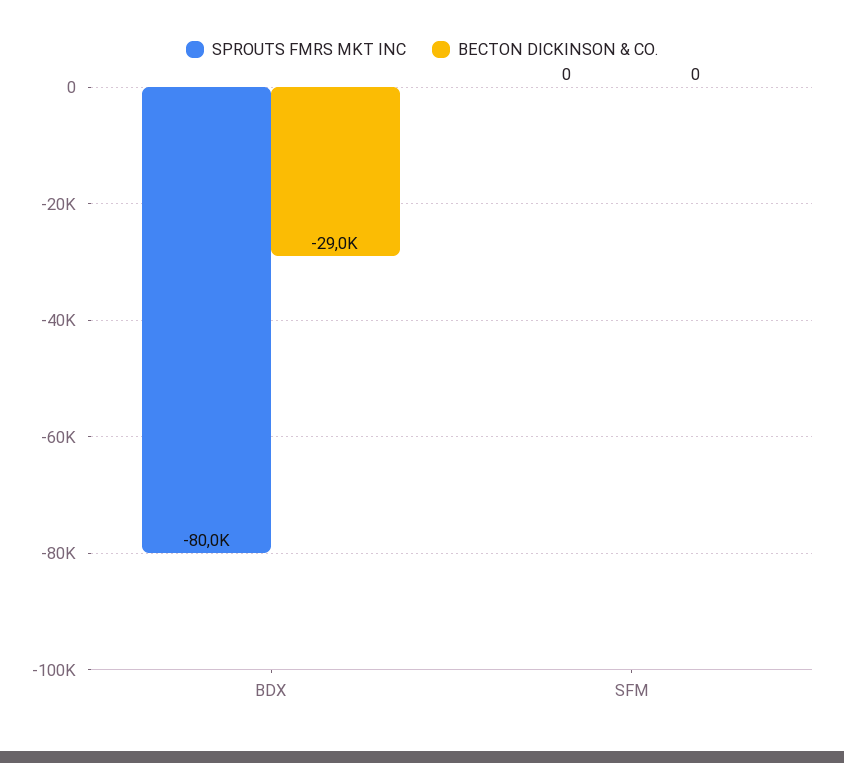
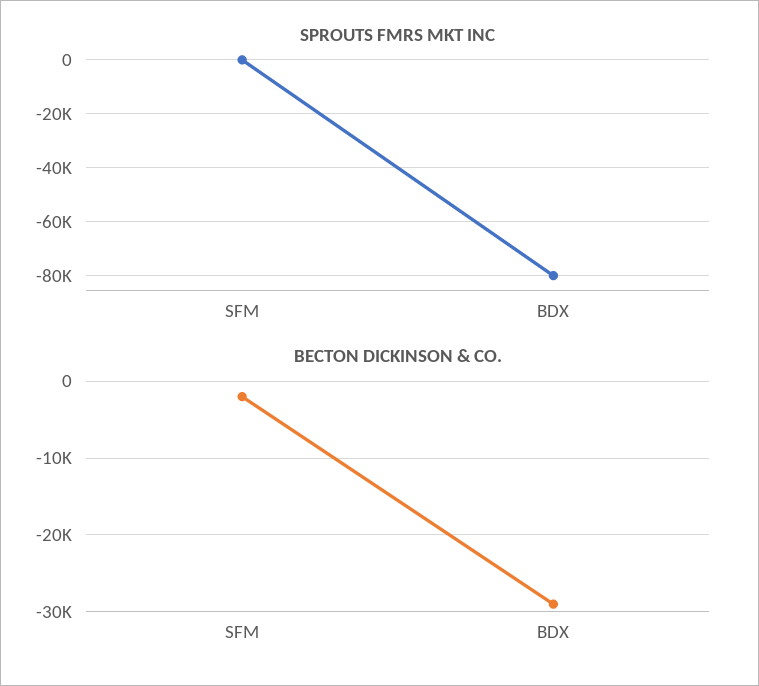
  {
    "SPROUTS FMRS MKT INC": {
      "BDX": -80000,
      "SFM": 0
    },
    "BECTON DICKINSON & CO.": {
      "BDX": -29000,
-     "SFM": 0
+     "SFM": -2000
    }
  }

